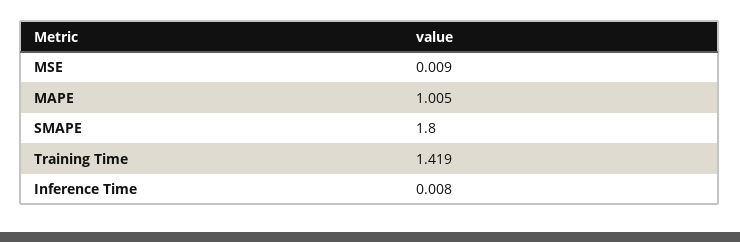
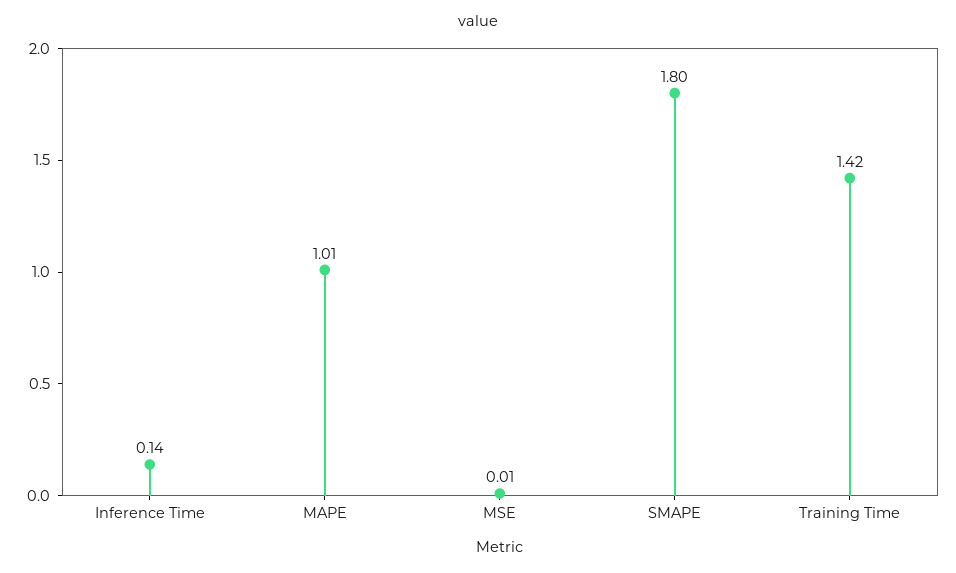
  {
    "MSE": 0.009,
    "MAPE": 1.005,
    "SMAPE": 1.8,
    "Training Time": 1.419,
-   "Inference Time": 0.008
+   "Inference Time": 0.14
  }

